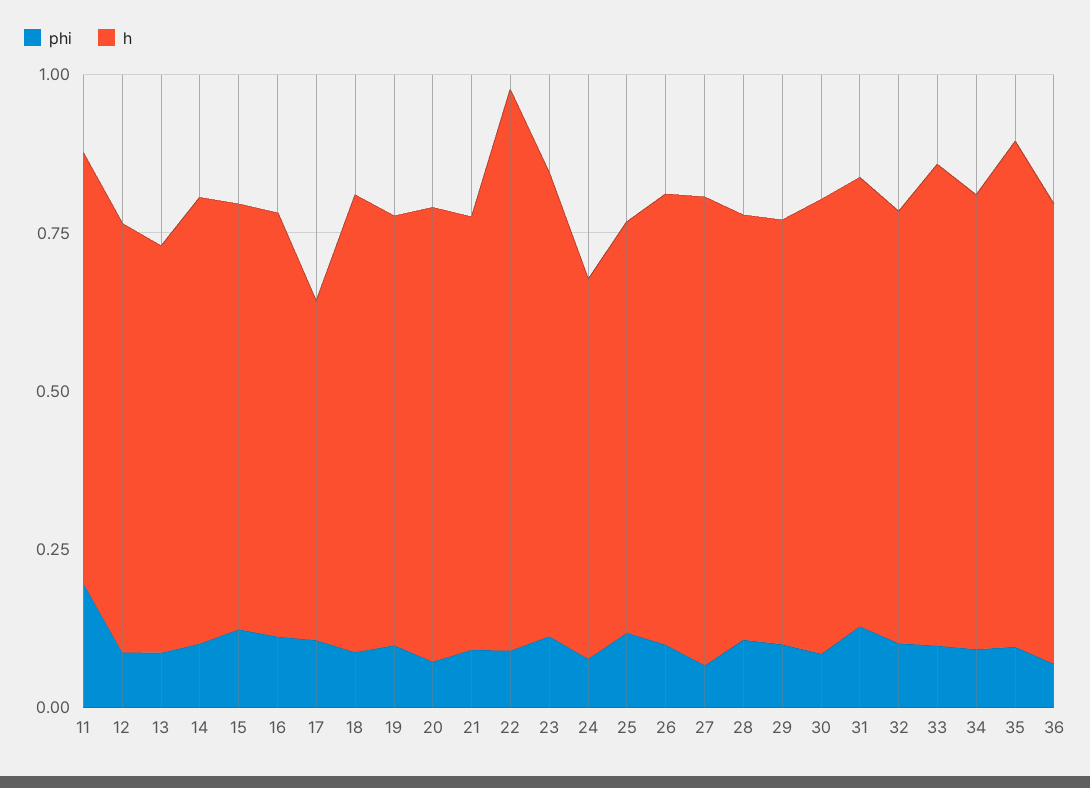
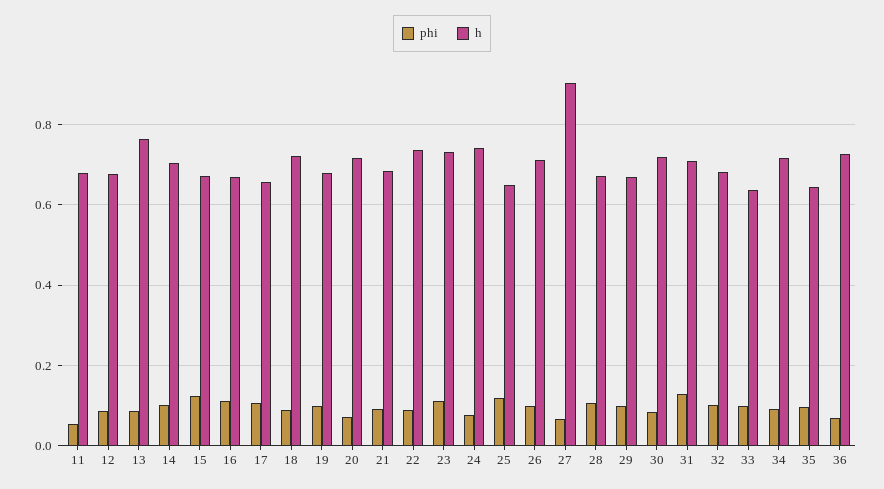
  {
    "phi": {
-     "11": 0.2,
+     "11": 0.06,
      "12": 0.08,
      "13": 0.08,
      "14": 0.1,
      "15": 0.12,
      "16": 0.12,
      "17": 0.1,
      "18": 0.08,
      "19": 0.1,
      "20": 0.08,
      "21": 0.1,
      "22": 0.1,
      "23": 0.12,
      "24": 0.08,
      "25": 0.12,
      "26": 0.1,
      "27": 0.06,
      "28": 0.1,
      "29": 0.1,
      "30": 0.08,
      "31": 0.12,
      "32": 0.1,
      "33": 0.1,
      "34": 0.1,
      "35": 0.1,
      "36": 0.06
    },
    "h": {
      "11": 0.68,
      "12": 0.68,
-     "13": 0.65,
+     "13": 0.76,
      "14": 0.7,
      "15": 0.68,
      "16": 0.68,
-     "17": 0.55,
+     "17": 0.66,
      "18": 0.72,
      "19": 0.68,
      "20": 0.72,
      "21": 0.68,
-     "22": 0.9,
+     "22": 0.74,
      "23": 0.74,
-     "24": 0.6,
+     "24": 0.74,
      "25": 0.64,
      "26": 0.72,
-     "27": 0.75,
+     "27": 0.9,
      "28": 0.68,
      "29": 0.68,
      "30": 0.72,
      "31": 0.7,
      "32": 0.68,
-     "33": 0.75,
+     "33": 0.64,
      "34": 0.72,
-     "35": 0.8,
+     "35": 0.64,
      "36": 0.72
    }
  }

